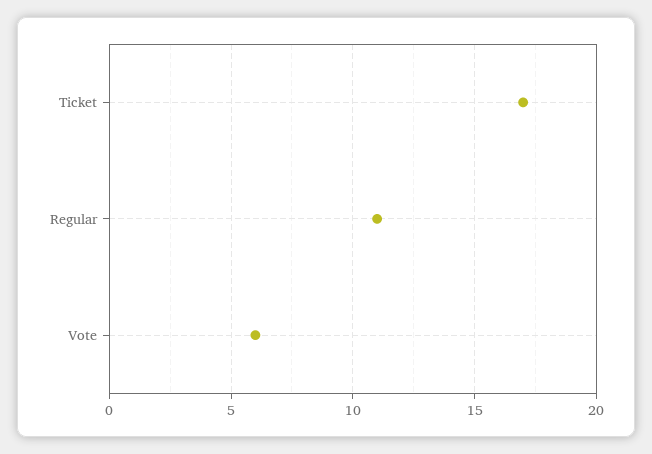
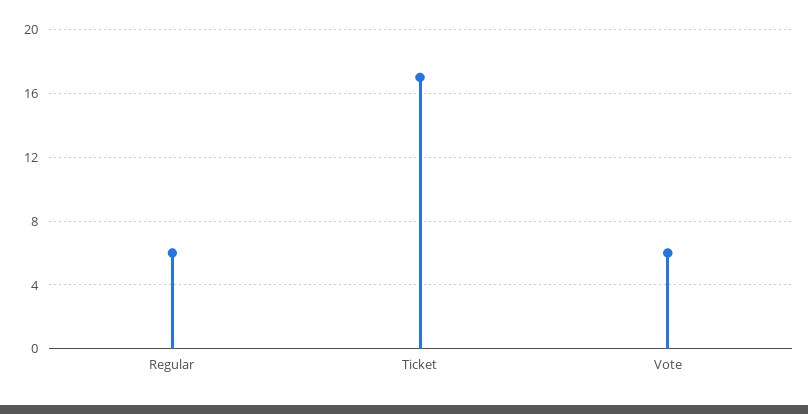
  {
    "Ticket": 17,
-   "Regular": 11,
+   "Regular": 6,
    "Vote": 6
  }

